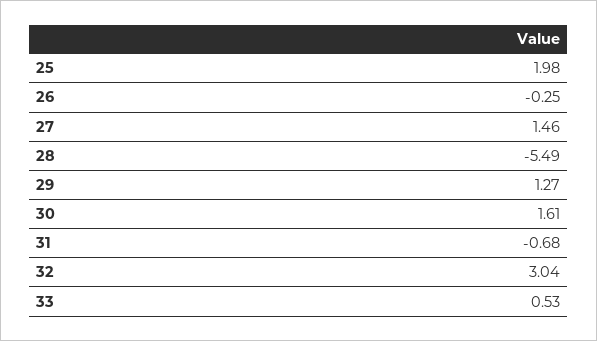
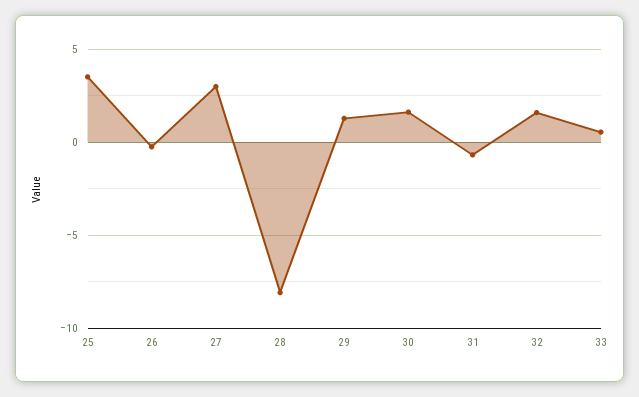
  {
-   "25": 1.98,
+   "25": 3.5,
    "26": -0.25,
-   "27": 1.46,
+   "27": 3,
-   "28": -5.49,
+   "28": -8,
    "29": 1.27,
    "30": 1.61,
    "31": -0.68,
-   "32": 3.04,
+   "32": 1.5,
    "33": 0.53
  }

